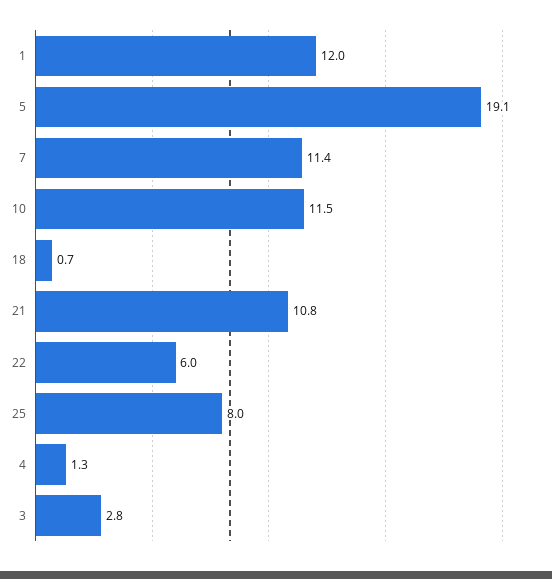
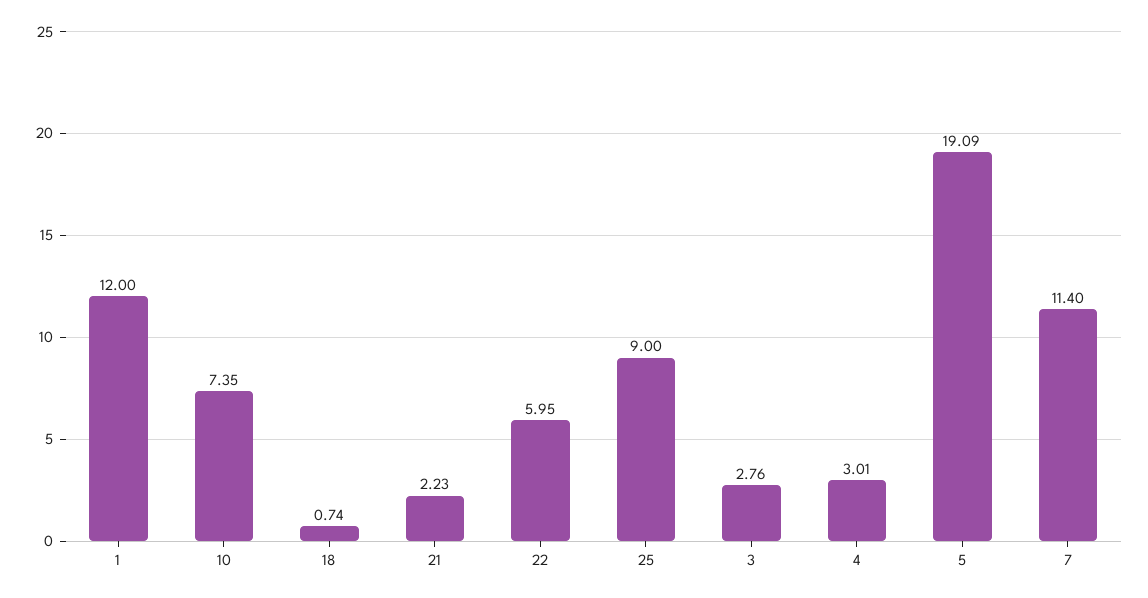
  {
    "1": 12,
    "5": 19.09,
    "7": 11.4,
-   "10": 11.5,
+   "10": 7.35,
    "18": 0.74,
-   "21": 10.8,
+   "21": 2.23,
    "22": 5.95,
-   "25": 8,
+   "25": 9,
-   "4": 1.3,
+   "4": 3.01,
    "3": 2.76
  }

